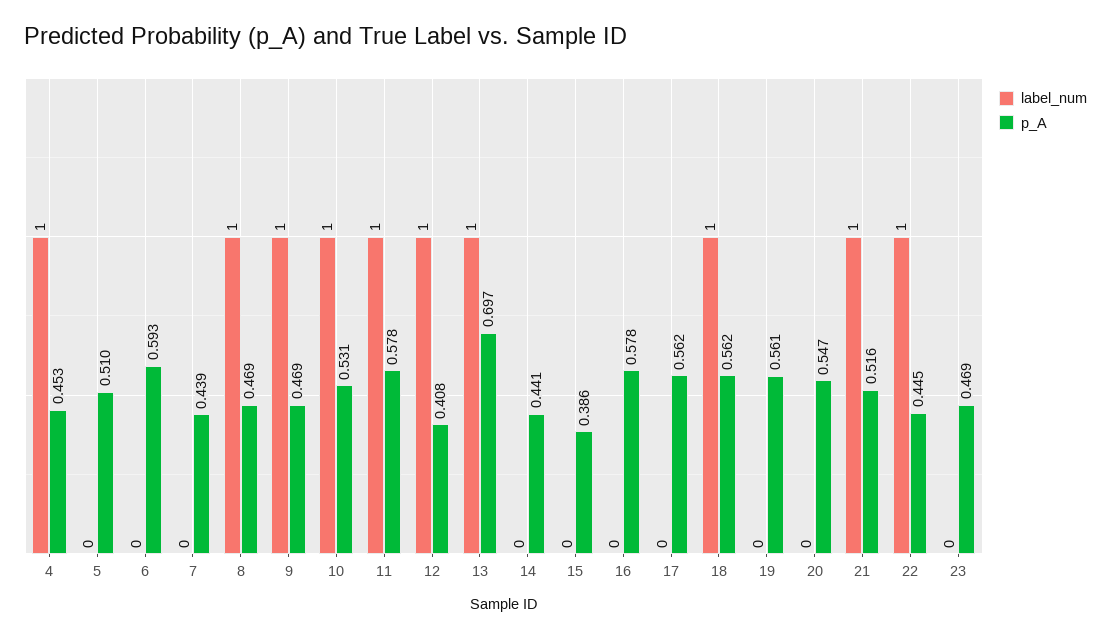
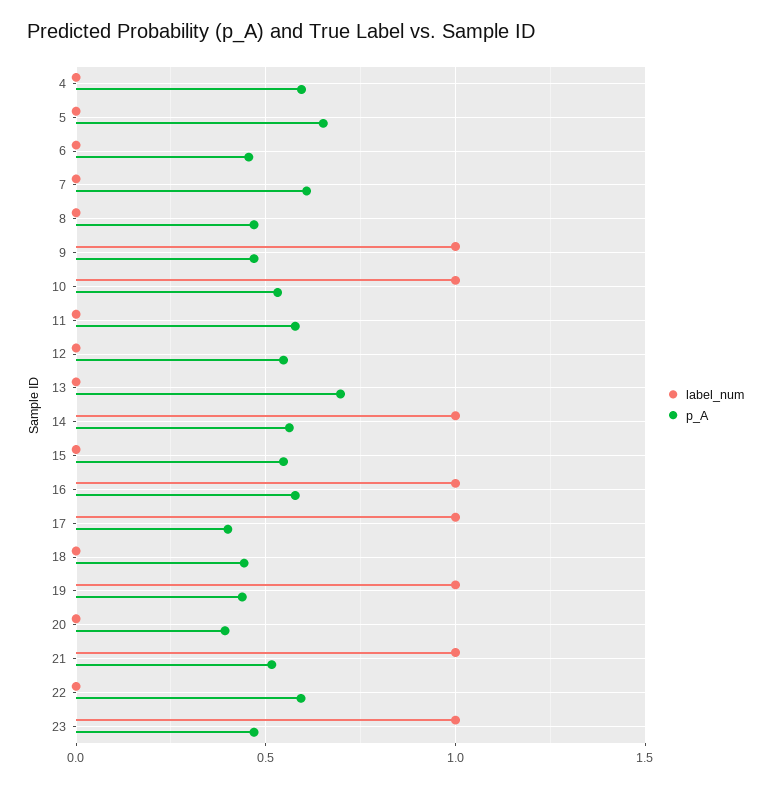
  {
    "label_num": {
-     "4": 1,
+     "4": 0,
      "5": 0,
      "6": 0,
      "7": 0,
-     "8": 1,
+     "8": 0,
      "9": 1,
      "10": 1,
-     "11": 1,
+     "11": 0,
-     "12": 1,
+     "12": 0,
-     "13": 1,
+     "13": 0,
-     "14": 0,
+     "14": 1,
      "15": 0,
-     "16": 0,
+     "16": 1,
-     "17": 0,
+     "17": 1,
-     "18": 1,
+     "18": 0,
-     "19": 0,
+     "19": 1,
      "20": 0,
      "21": 1,
-     "22": 1,
+     "22": 0,
-     "23": 0
+     "23": 1
    },
    "p_A": {
-     "4": 0.453,
+     "4": 0.6,
-     "5": 0.51,
+     "5": 0.65,
-     "6": 0.593,
+     "6": 0.45,
-     "7": 0.439,
+     "7": 0.6,
      "8": 0.469,
      "9": 0.469,
      "10": 0.531,
      "11": 0.578,
-     "12": 0.408,
+     "12": 0.55,
      "13": 0.697,
-     "14": 0.441,
+     "14": 0.55,
-     "15": 0.386,
+     "15": 0.55,
      "16": 0.578,
-     "17": 0.562,
+     "17": 0.4,
-     "18": 0.562,
+     "18": 0.45,
-     "19": 0.561,
+     "19": 0.45,
-     "20": 0.547,
+     "20": 0.4,
      "21": 0.516,
-     "22": 0.445,
+     "22": 0.6,
      "23": 0.469
    }
  }

